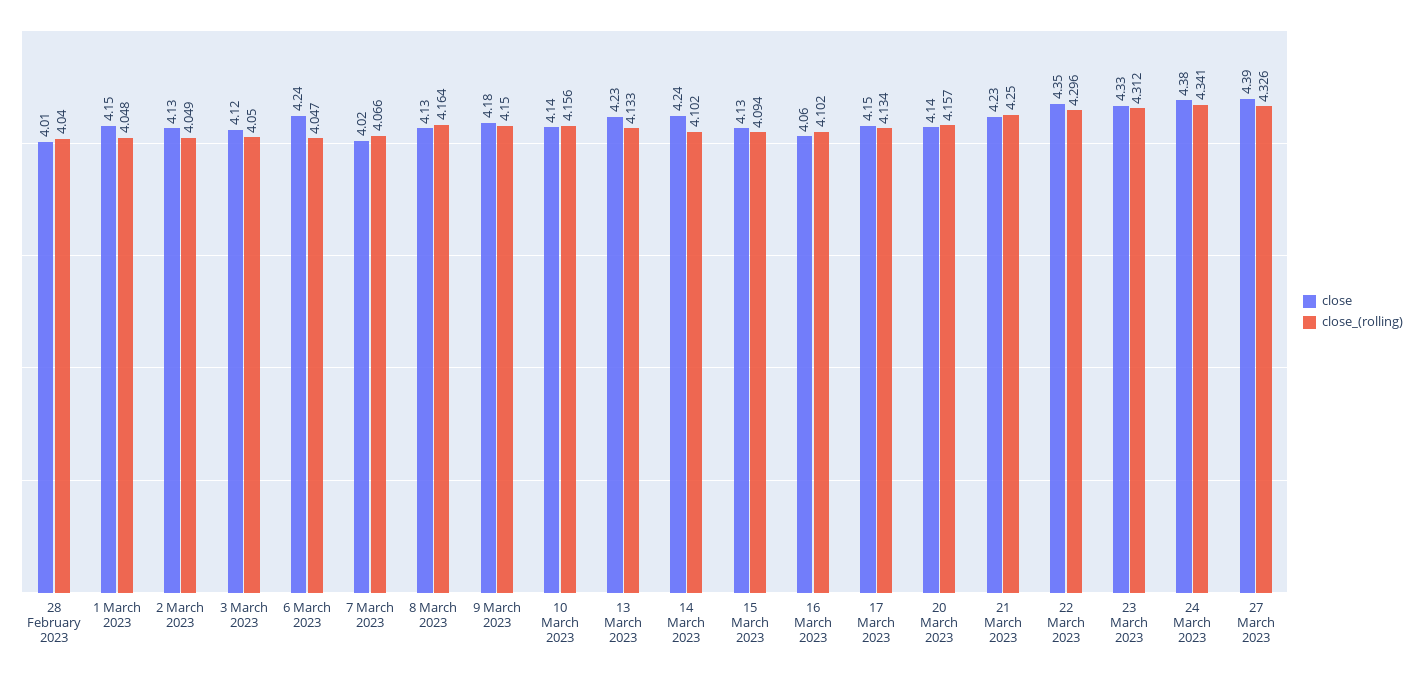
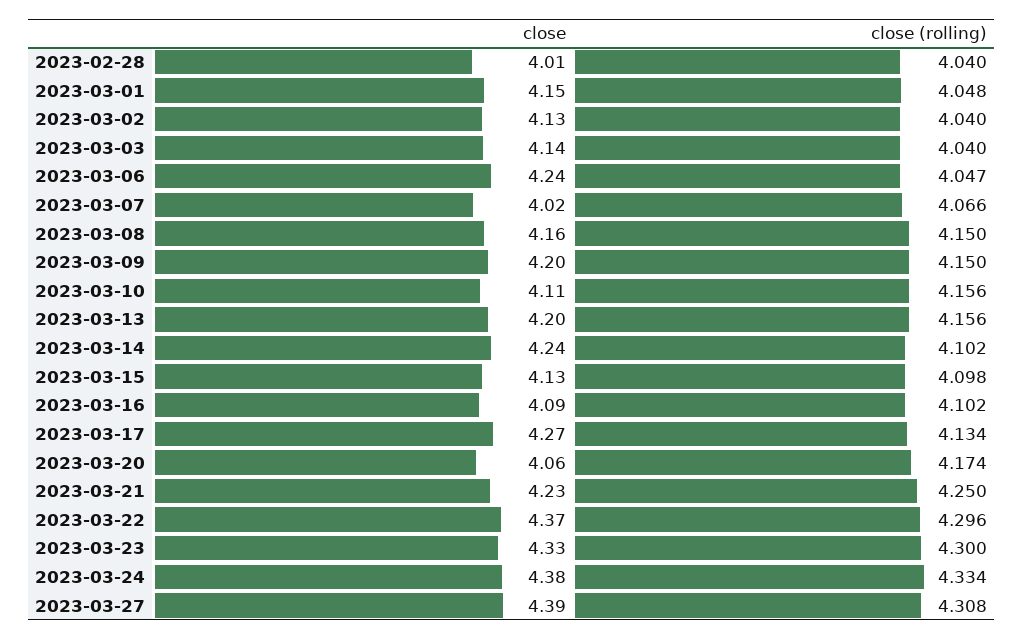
  {
    "close": {
      "28 February 2023": 4.01,
      "1 March 2023": 4.15,
      "2 March 2023": 4.13,
-     "3 March 2023": 4.12,
+     "3 March 2023": 4.14,
      "6 March 2023": 4.24,
      "7 March 2023": 4.02,
-     "8 March 2023": 4.13,
+     "8 March 2023": 4.16,
-     "9 March 2023": 4.18,
+     "9 March 2023": 4.2,
-     "10 March 2023": 4.14,
+     "10 March 2023": 4.11,
-     "13 March 2023": 4.23,
+     "13 March 2023": 4.2,
      "14 March 2023": 4.24,
      "15 March 2023": 4.13,
-     "16 March 2023": 4.06,
+     "16 March 2023": 4.09,
-     "17 March 2023": 4.15,
+     "17 March 2023": 4.27,
-     "20 March 2023": 4.14,
+     "20 March 2023": 4.06,
      "21 March 2023": 4.23,
-     "22 March 2023": 4.35,
+     "22 March 2023": 4.37,
      "23 March 2023": 4.33,
      "24 March 2023": 4.38,
      "27 March 2023": 4.39
    },
    "close_(rolling)": {
      "28 February 2023": 4.04,
      "1 March 2023": 4.048,
-     "2 March 2023": 4.049,
+     "2 March 2023": 4.04,
-     "3 March 2023": 4.05,
+     "3 March 2023": 4.04,
      "6 March 2023": 4.047,
      "7 March 2023": 4.066,
-     "8 March 2023": 4.164,
+     "8 March 2023": 4.15,
      "9 March 2023": 4.15,
      "10 March 2023": 4.156,
-     "13 March 2023": 4.133,
+     "13 March 2023": 4.156,
      "14 March 2023": 4.102,
-     "15 March 2023": 4.094,
+     "15 March 2023": 4.098,
      "16 March 2023": 4.102,
      "17 March 2023": 4.134,
-     "20 March 2023": 4.157,
+     "20 March 2023": 4.174,
      "21 March 2023": 4.25,
      "22 March 2023": 4.296,
-     "23 March 2023": 4.312,
+     "23 March 2023": 4.3,
-     "24 March 2023": 4.341,
+     "24 March 2023": 4.334,
-     "27 March 2023": 4.326
+     "27 March 2023": 4.308
    }
  }

